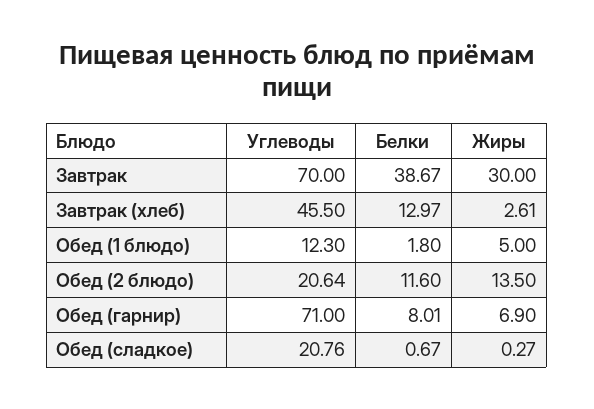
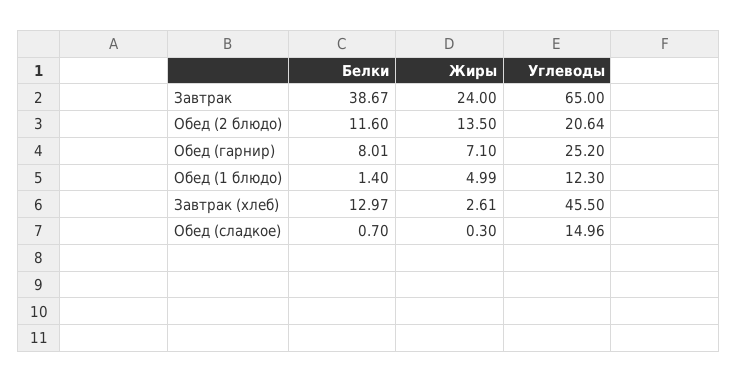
  {
    "Углеводы": {
-     "Завтрак": 70,
+     "Завтрак": 65,
      "Завтрак (хлеб)": 45.5,
      "Обед (1 блюдо)": 12.3,
      "Обед (2 блюдо)": 20.64,
-     "Обед (гарнир)": 71,
+     "Обед (гарнир)": 25.2,
-     "Обед (сладкое)": 20.76
+     "Обед (сладкое)": 14.96
    },
    "Белки": {
      "Завтрак": 38.67,
      "Завтрак (хлеб)": 12.97,
-     "Обед (1 блюдо)": 1.8,
+     "Обед (1 блюдо)": 1.4,
      "Обед (2 блюдо)": 11.6,
      "Обед (гарнир)": 8.01,
-     "Обед (сладкое)": 0.67
+     "Обед (сладкое)": 0.7
    },
    "Жиры": {
-     "Завтрак": 30,
+     "Завтрак": 24,
      "Завтрак (хлеб)": 2.61,
-     "Обед (1 блюдо)": 5,
+     "Обед (1 блюдо)": 4.99,
      "Обед (2 блюдо)": 13.5,
-     "Обед (гарнир)": 6.9,
+     "Обед (гарнир)": 7.1,
-     "Обед (сладкое)": 0.27
+     "Обед (сладкое)": 0.3
    }
  }

